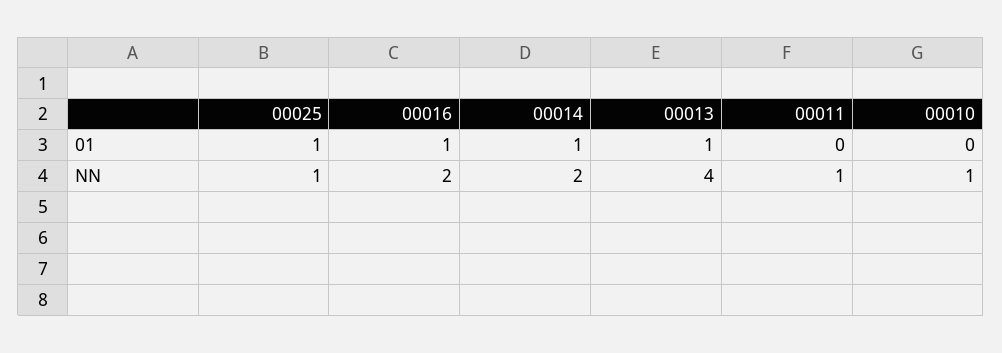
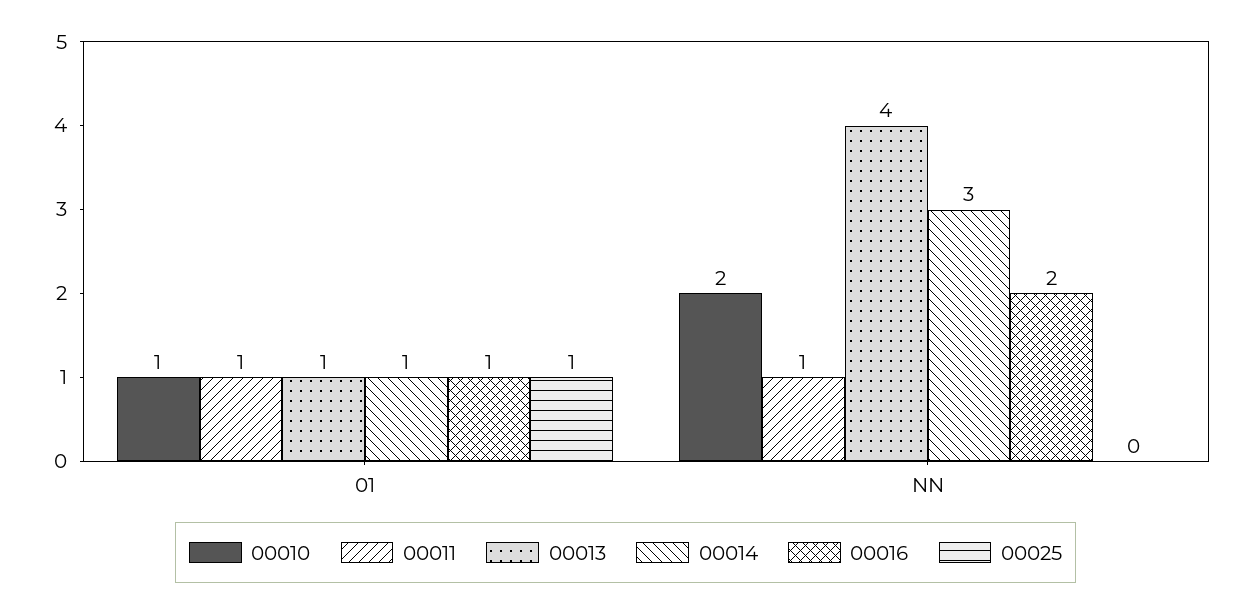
  {
    "00025": {
      "01": 1,
-     "NN": 1
+     "NN": 0
    },
    "00016": {
      "01": 1,
      "NN": 2
    },
    "00014": {
      "01": 1,
-     "NN": 2
+     "NN": 3
    },
    "00013": {
      "01": 1,
      "NN": 4
    },
    "00011": {
-     "01": 0,
+     "01": 1,
      "NN": 1
    },
    "00010": {
-     "01": 0,
+     "01": 1,
-     "NN": 1
+     "NN": 2
    }
  }

